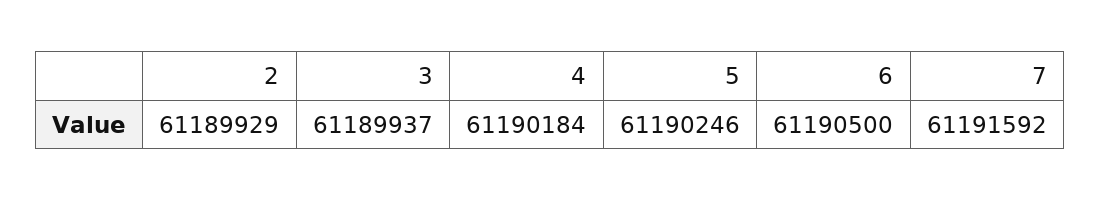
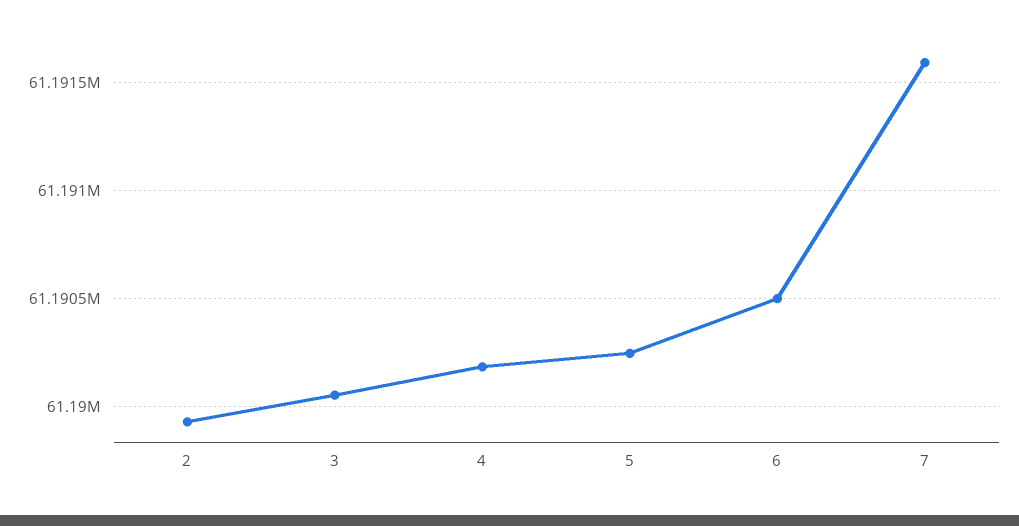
  {
    "2": 61189929,
-   "3": 61189937,
+   "3": 61190050,
    "4": 61190184,
    "5": 61190246,
    "6": 61190500,
    "7": 61191592
  }

